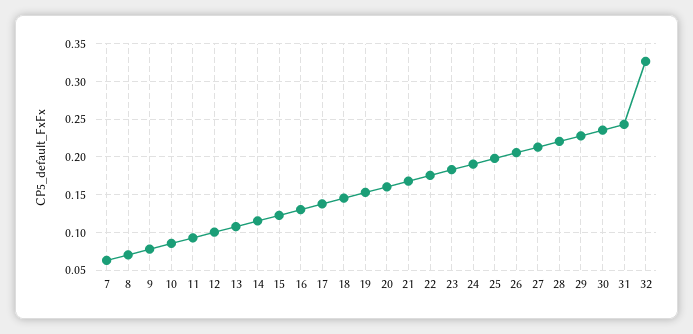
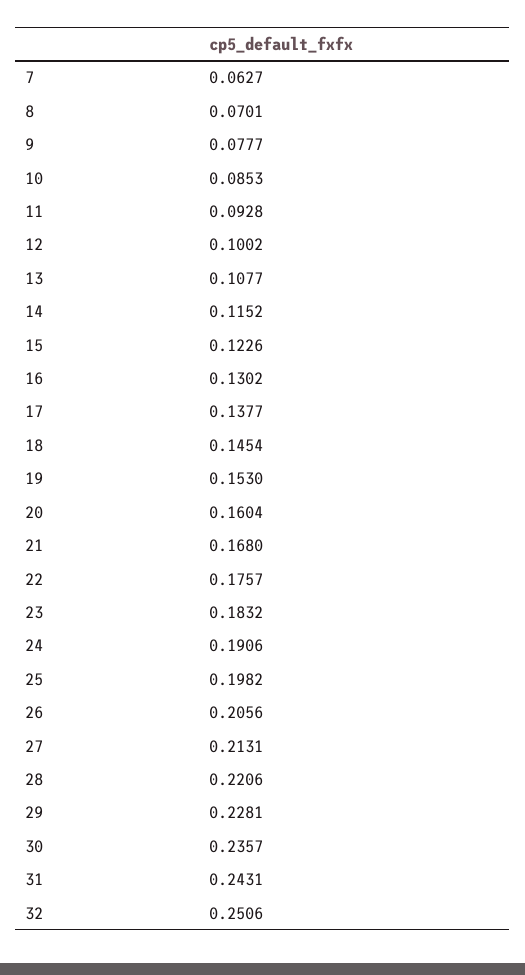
  {
    "7": 0.0627,
    "8": 0.0701,
    "9": 0.0777,
    "10": 0.0853,
    "11": 0.0928,
    "12": 0.1002,
    "13": 0.1077,
    "14": 0.1152,
    "15": 0.1226,
    "16": 0.1302,
    "17": 0.1377,
    "18": 0.1454,
    "19": 0.153,
    "20": 0.1604,
    "21": 0.168,
    "22": 0.1757,
    "23": 0.1832,
    "24": 0.1906,
    "25": 0.1982,
    "26": 0.2056,
    "27": 0.2131,
    "28": 0.2206,
    "29": 0.2281,
    "30": 0.2357,
    "31": 0.2431,
-   "32": 0.33
+   "32": 0.2506
  }

